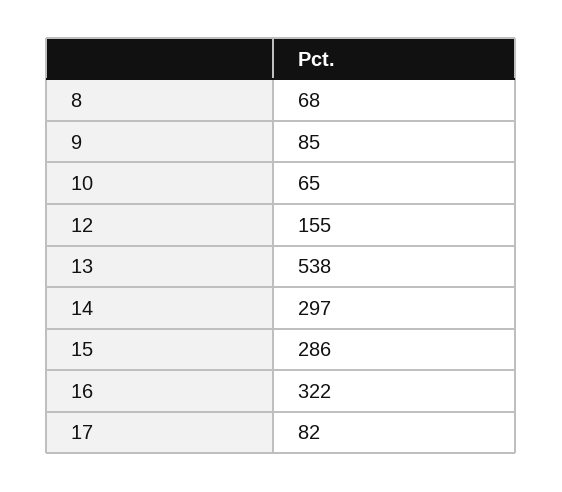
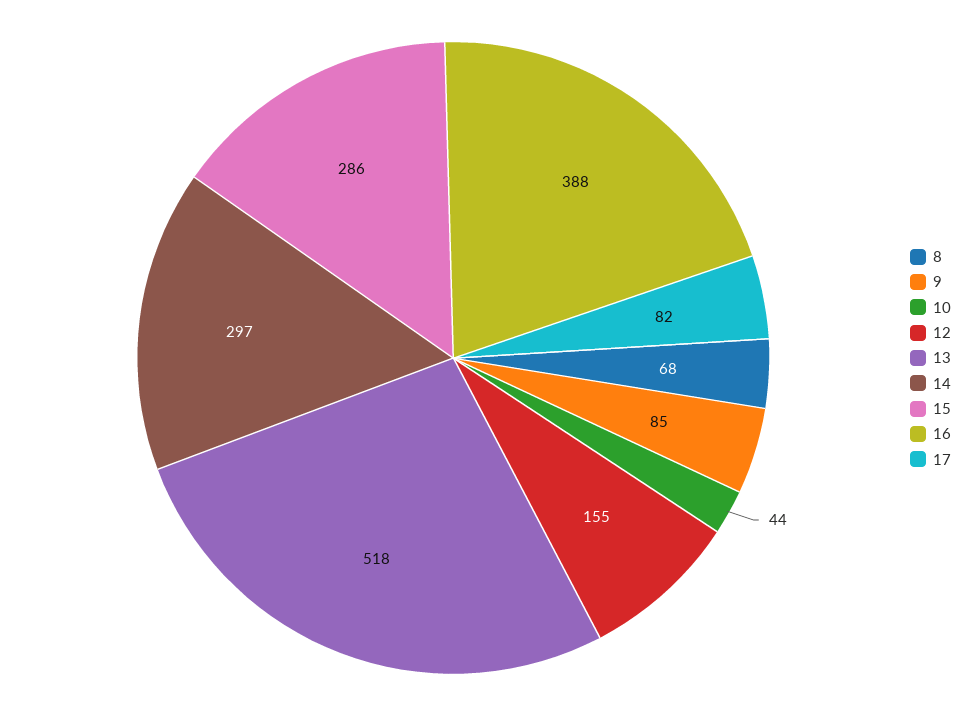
  {
    "8": 68,
    "9": 85,
-   "10": 65,
+   "10": 44,
    "12": 155,
-   "13": 538,
+   "13": 518,
    "14": 297,
    "15": 286,
-   "16": 322,
+   "16": 388,
    "17": 82
  }

